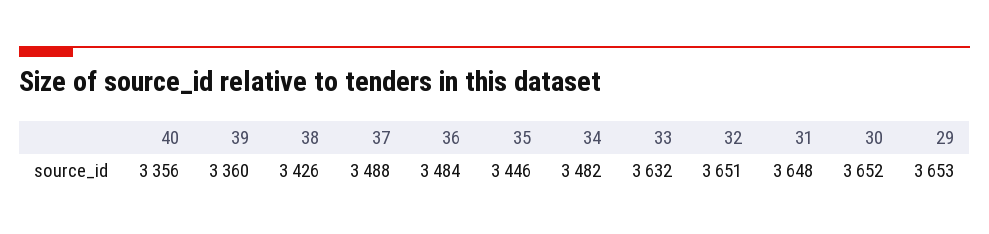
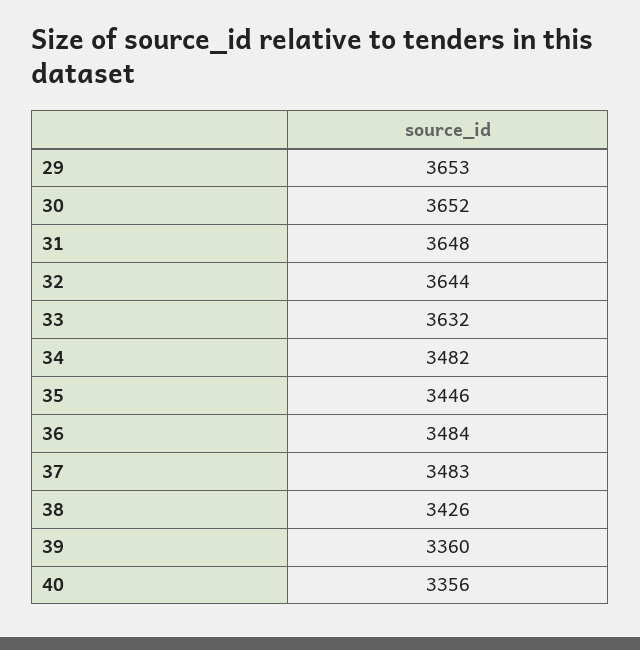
  {
    "40": 3356,
    "39": 3360,
    "38": 3426,
-   "37": 3488,
+   "37": 3483,
    "36": 3484,
    "35": 3446,
    "34": 3482,
    "33": 3632,
-   "32": 3651,
+   "32": 3644,
    "31": 3648,
    "30": 3652,
    "29": 3653
  }

